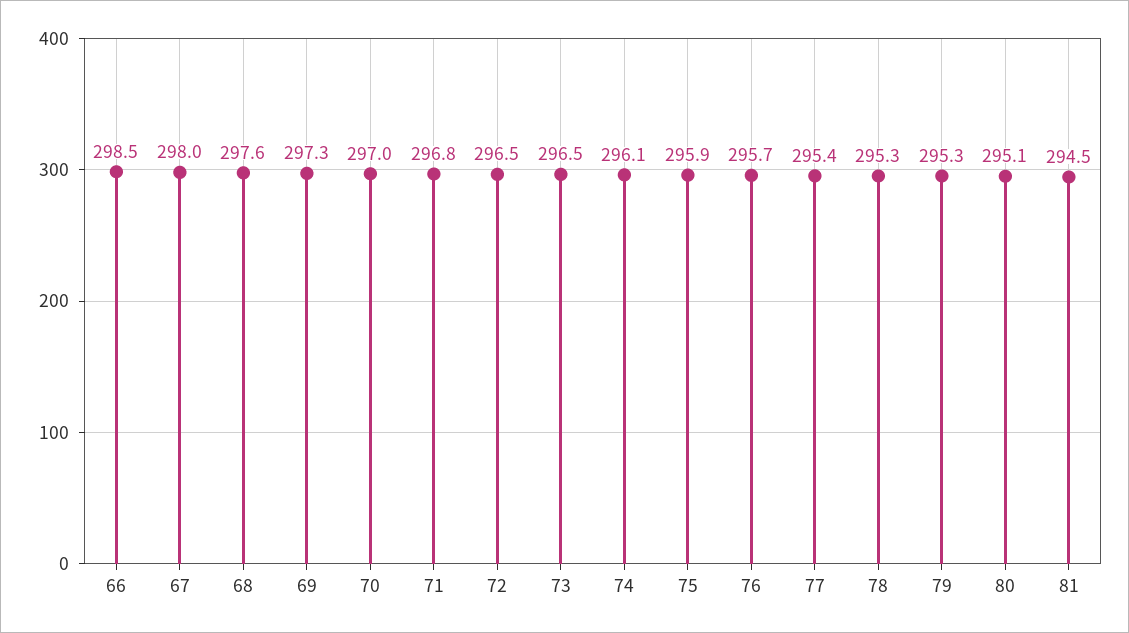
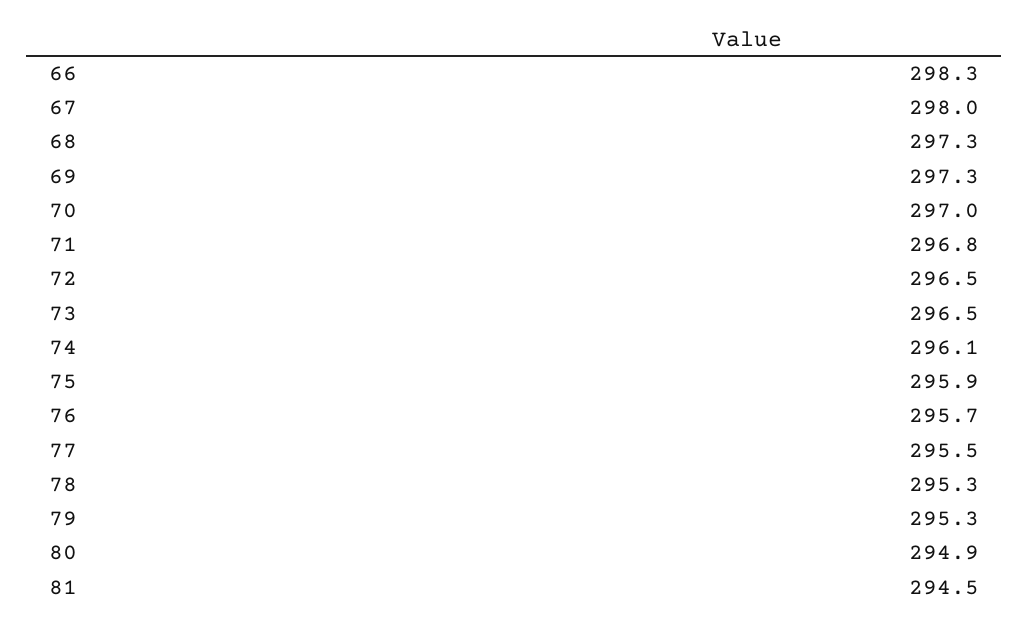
  {
-   "66": 298.5,
+   "66": 298.3,
    "67": 298,
-   "68": 297.6,
+   "68": 297.3,
    "69": 297.3,
    "70": 297,
    "71": 296.8,
    "72": 296.5,
    "73": 296.5,
    "74": 296.1,
    "75": 295.9,
    "76": 295.7,
-   "77": 295.4,
+   "77": 295.5,
    "78": 295.3,
    "79": 295.3,
-   "80": 295.1,
+   "80": 294.9,
    "81": 294.5
  }

